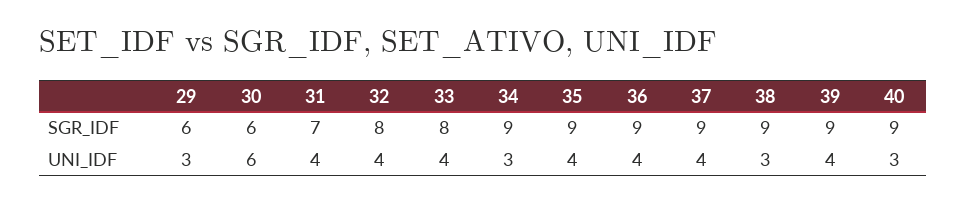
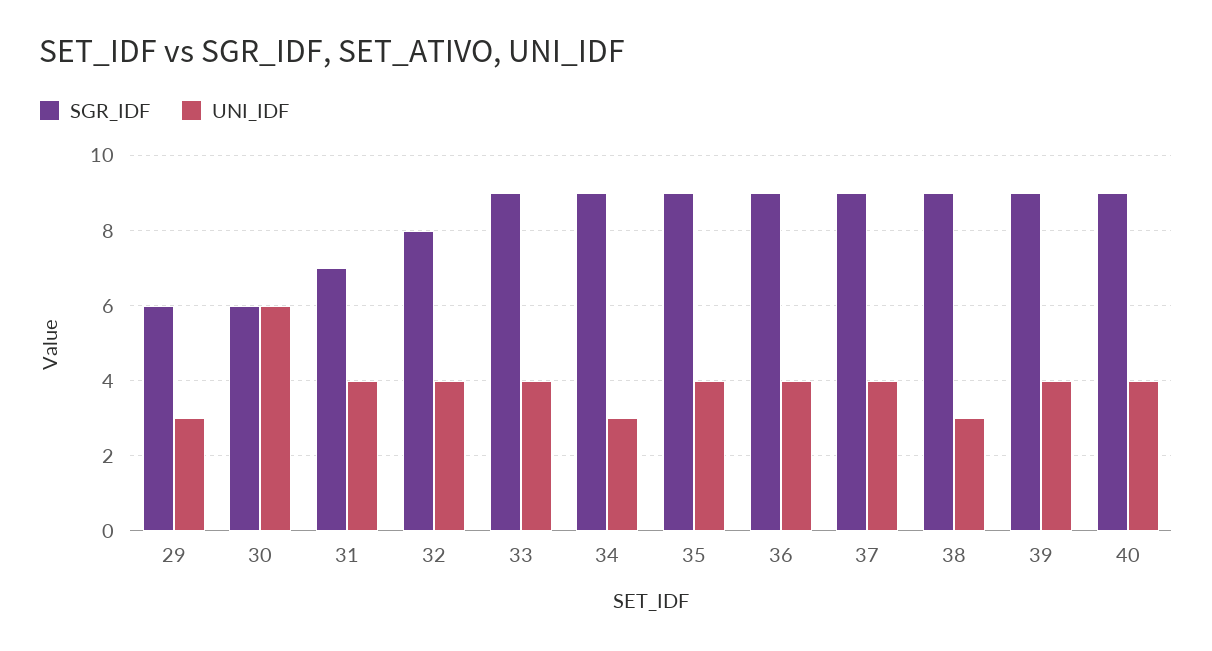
  {
    "SGR_IDF": {
      "29": 6,
      "30": 6,
      "31": 7,
      "32": 8,
-     "33": 8,
+     "33": 9,
      "34": 9,
      "35": 9,
      "36": 9,
      "37": 9,
      "38": 9,
      "39": 9,
      "40": 9
    },
    "UNI_IDF": {
      "29": 3,
      "30": 6,
      "31": 4,
      "32": 4,
      "33": 4,
      "34": 3,
      "35": 4,
      "36": 4,
      "37": 4,
      "38": 3,
      "39": 4,
-     "40": 3
+     "40": 4
    }
  }

